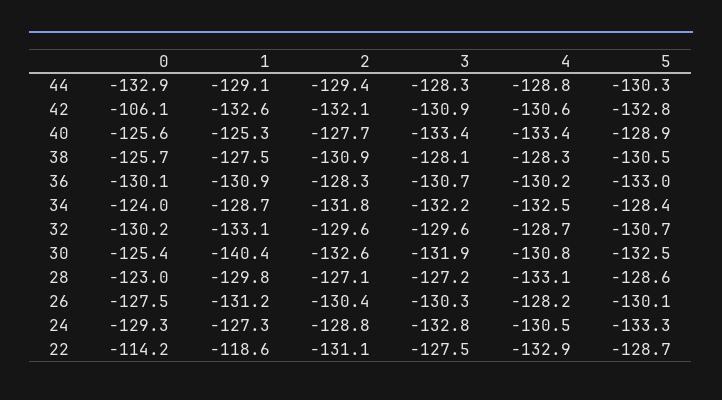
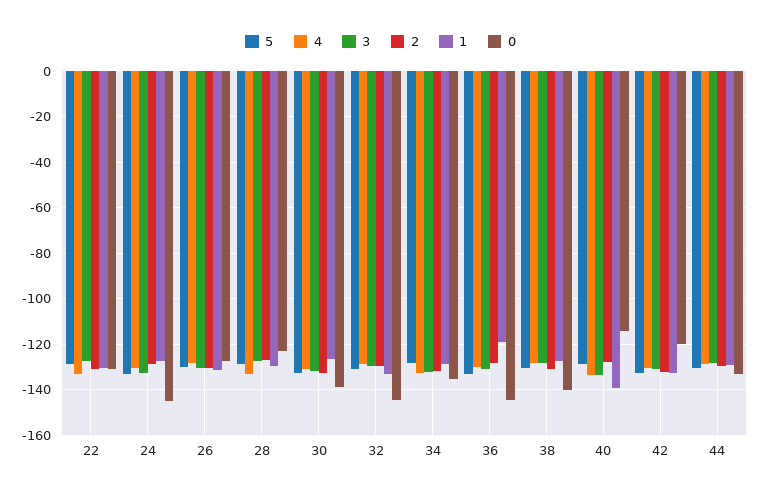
  {
    "0": {
      "44": -132.9,
-     "42": -106.1,
+     "42": -120,
-     "40": -125.6,
+     "40": -115,
-     "38": -125.7,
+     "38": -140,
-     "36": -130.1,
+     "36": -145,
-     "34": -124,
+     "34": -135,
-     "32": -130.2,
+     "32": -145,
-     "30": -125.4,
+     "30": -140,
      "28": -123,
      "26": -127.5,
-     "24": -129.3,
+     "24": -145,
-     "22": -114.2
+     "22": -130
    },
    "1": {
      "44": -129.1,
      "42": -132.6,
-     "40": -125.3,
+     "40": -140,
      "38": -127.5,
-     "36": -130.9,
+     "36": -120,
      "34": -128.7,
      "32": -133.1,
-     "30": -140.4,
+     "30": -125,
      "28": -129.8,
      "26": -131.2,
      "24": -127.3,
-     "22": -118.6
+     "22": -130
    },
    "2": {
      "44": -129.4,
      "42": -132.1,
      "40": -127.7,
      "38": -130.9,
      "36": -128.3,
      "34": -131.8,
      "32": -129.6,
      "30": -132.6,
      "28": -127.1,
      "26": -130.4,
      "24": -128.8,
      "22": -131.1
    },
    "3": {
      "44": -128.3,
      "42": -130.9,
      "40": -133.4,
      "38": -128.1,
      "36": -130.7,
      "34": -132.2,
      "32": -129.6,
      "30": -131.9,
      "28": -127.2,
      "26": -130.3,
      "24": -132.8,
      "22": -127.5
    },
    "4": {
      "44": -128.8,
      "42": -130.6,
      "40": -133.4,
      "38": -128.3,
      "36": -130.2,
      "34": -132.5,
      "32": -128.7,
      "30": -130.8,
      "28": -133.1,
      "26": -128.2,
      "24": -130.5,
      "22": -132.9
    },
    "5": {
      "44": -130.3,
      "42": -132.8,
      "40": -128.9,
      "38": -130.5,
      "36": -133,
      "34": -128.4,
      "32": -130.7,
      "30": -132.5,
      "28": -128.6,
      "26": -130.1,
      "24": -133.3,
      "22": -128.7
    }
  }

